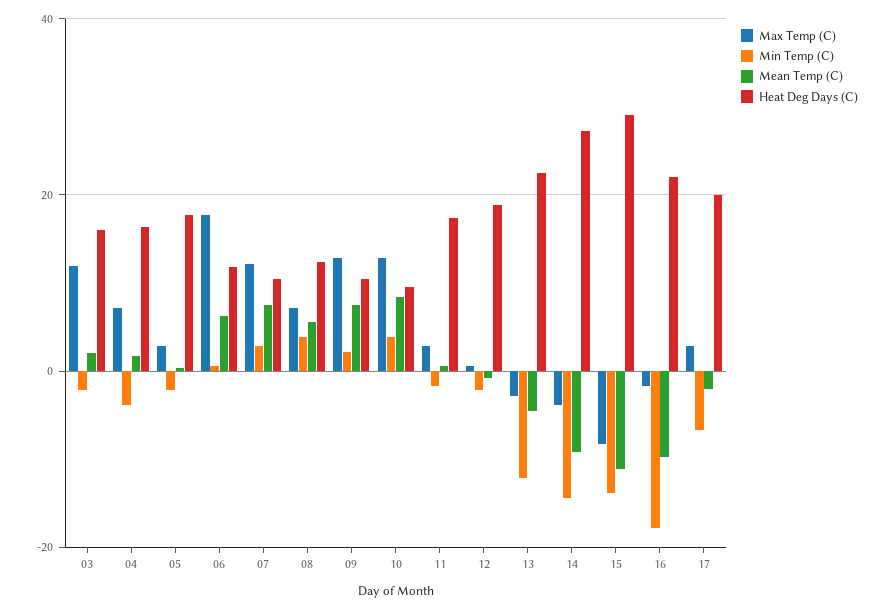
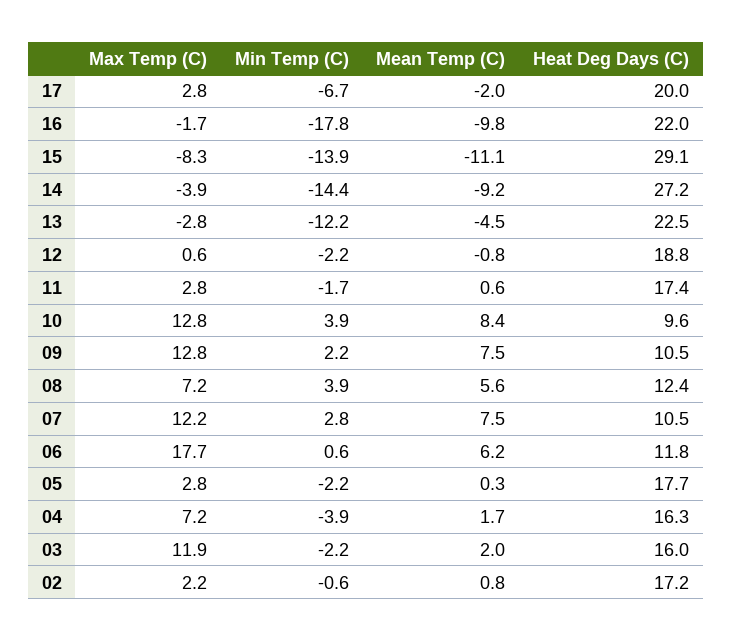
  {
    "Max Temp (C)": {
      "03": 11.9,
      "04": 7.2,
      "05": 2.8,
      "06": 17.7,
      "07": 12.2,
      "08": 7.2,
      "09": 12.8,
      "10": 12.8,
      "11": 2.8,
      "12": 0.6,
      "13": -2.8,
      "14": -3.9,
      "15": -8.3,
      "16": -1.7,
-     "17": 2.8
+     "17": 2.8,
+     "02": 2.2
    },
    "Min Temp (C)": {
      "03": -2.2,
      "04": -3.9,
      "05": -2.2,
      "06": 0.6,
      "07": 2.8,
      "08": 3.9,
      "09": 2.2,
      "10": 3.9,
      "11": -1.7,
      "12": -2.2,
      "13": -12.2,
      "14": -14.4,
      "15": -13.9,
      "16": -17.8,
-     "17": -6.7
+     "17": -6.7,
+     "02": -0.6
    },
    "Mean Temp (C)": {
      "03": 2,
      "04": 1.7,
      "05": 0.3,
      "06": 6.2,
      "07": 7.5,
      "08": 5.6,
      "09": 7.5,
      "10": 8.4,
      "11": 0.6,
      "12": -0.8,
      "13": -4.5,
      "14": -9.2,
      "15": -11.1,
      "16": -9.8,
-     "17": -2
+     "17": -2,
+     "02": 0.8
    },
    "Heat Deg Days (C)": {
      "03": 16,
      "04": 16.3,
      "05": 17.7,
      "06": 11.8,
      "07": 10.5,
      "08": 12.4,
      "09": 10.5,
      "10": 9.6,
      "11": 17.4,
      "12": 18.8,
      "13": 22.5,
      "14": 27.2,
      "15": 29.1,
      "16": 22,
-     "17": 20
+     "17": 20,
+     "02": 17.2
    }
  }

